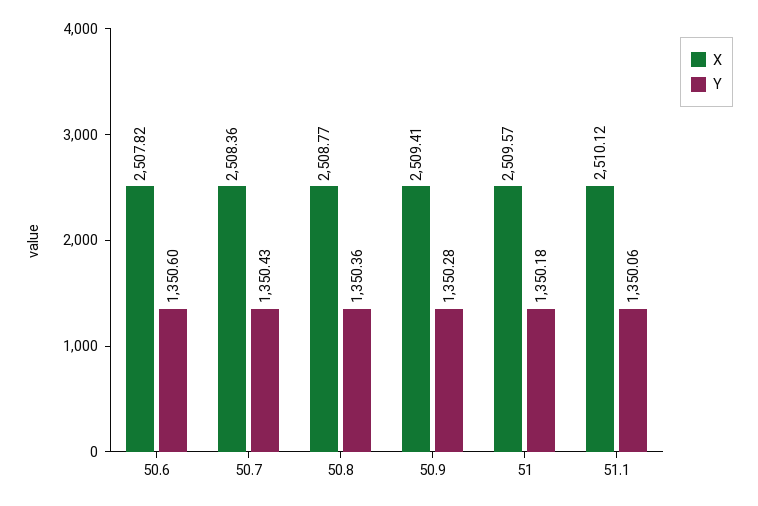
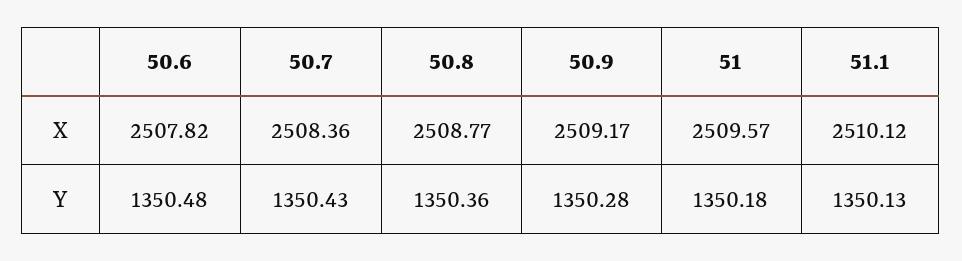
  {
    "X": {
      "50.6": 2507.82,
      "50.7": 2508.36,
      "50.8": 2508.77,
-     "50.9": 2509.41,
+     "50.9": 2509.17,
      "51": 2509.57,
      "51.1": 2510.12
    },
    "Y": {
-     "50.6": 1350.6,
+     "50.6": 1350.48,
      "50.7": 1350.43,
      "50.8": 1350.36,
      "50.9": 1350.28,
      "51": 1350.18,
-     "51.1": 1350.06
+     "51.1": 1350.13
    }
  }

